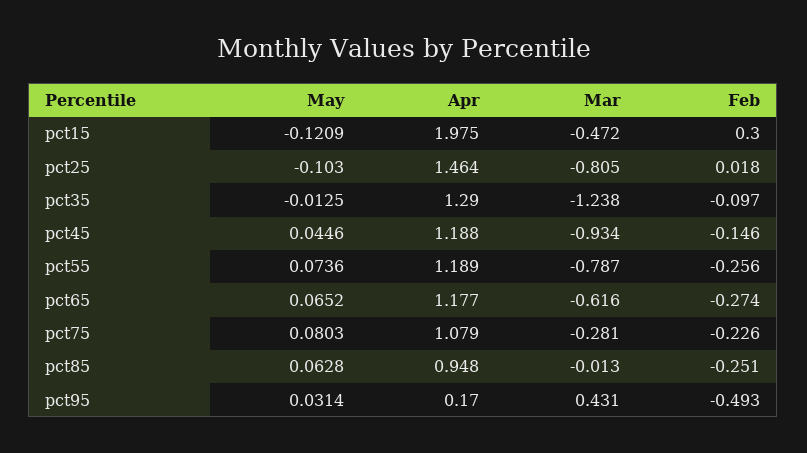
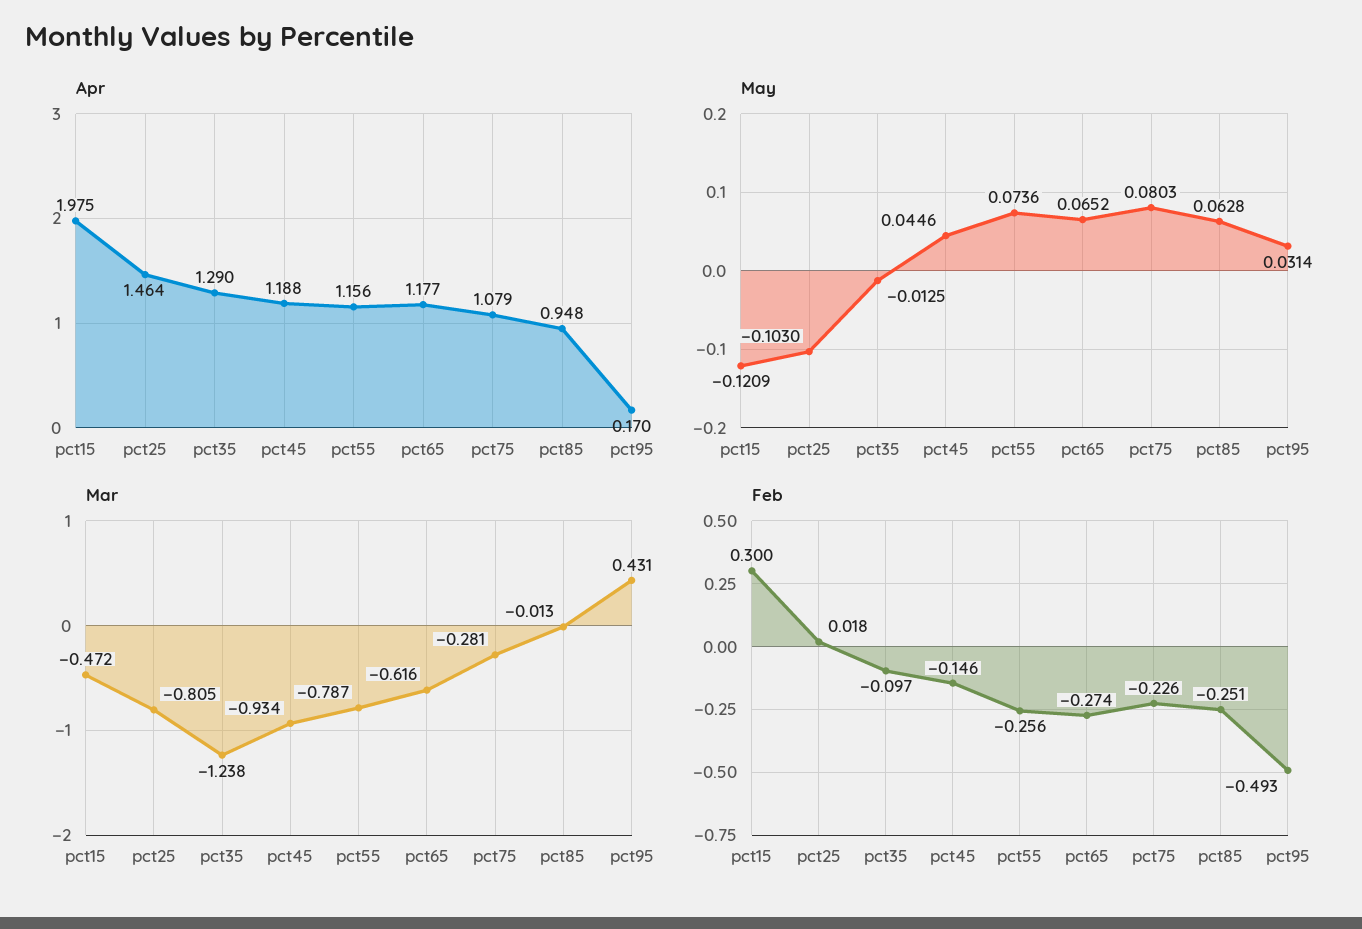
  {
    "May": {
      "pct15": -0.1209,
      "pct25": -0.103,
      "pct35": -0.0125,
      "pct45": 0.0446,
      "pct55": 0.0736,
      "pct65": 0.0652,
      "pct75": 0.0803,
      "pct85": 0.0628,
      "pct95": 0.0314
    },
    "Apr": {
      "pct15": 1.975,
      "pct25": 1.464,
      "pct35": 1.29,
      "pct45": 1.188,
-     "pct55": 1.189,
+     "pct55": 1.156,
      "pct65": 1.177,
      "pct75": 1.079,
      "pct85": 0.948,
      "pct95": 0.17
    },
    "Mar": {
      "pct15": -0.472,
      "pct25": -0.805,
      "pct35": -1.238,
      "pct45": -0.934,
      "pct55": -0.787,
      "pct65": -0.616,
      "pct75": -0.281,
      "pct85": -0.013,
      "pct95": 0.431
    },
    "Feb": {
      "pct15": 0.3,
      "pct25": 0.018,
      "pct35": -0.097,
      "pct45": -0.146,
      "pct55": -0.256,
      "pct65": -0.274,
      "pct75": -0.226,
      "pct85": -0.251,
      "pct95": -0.493
    }
  }

